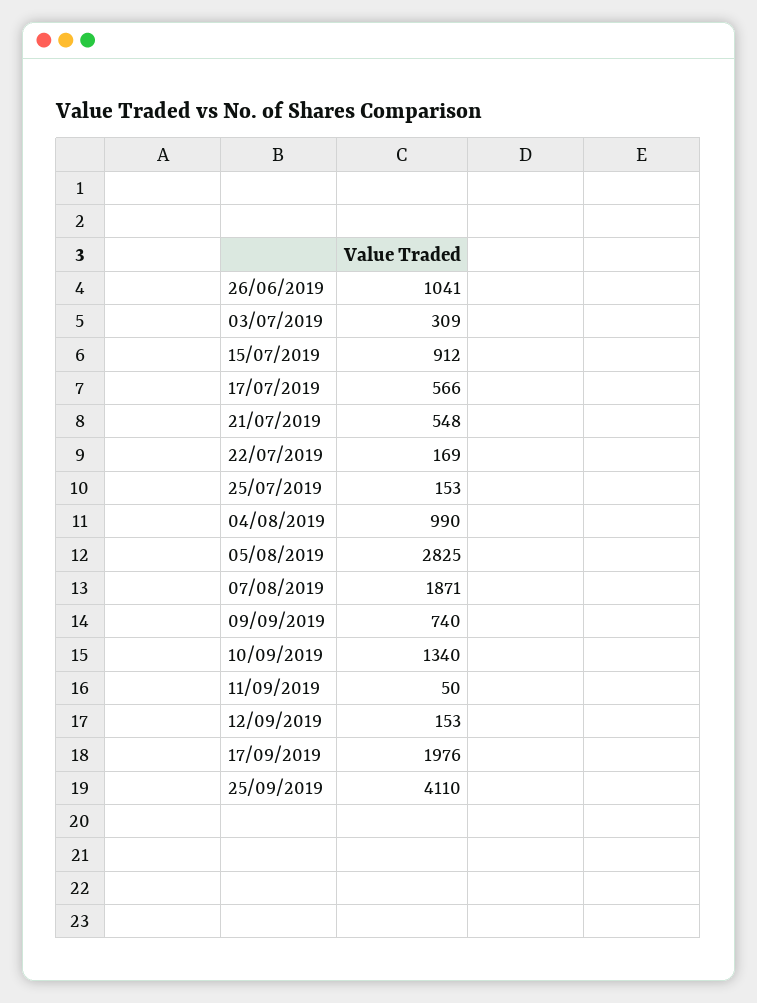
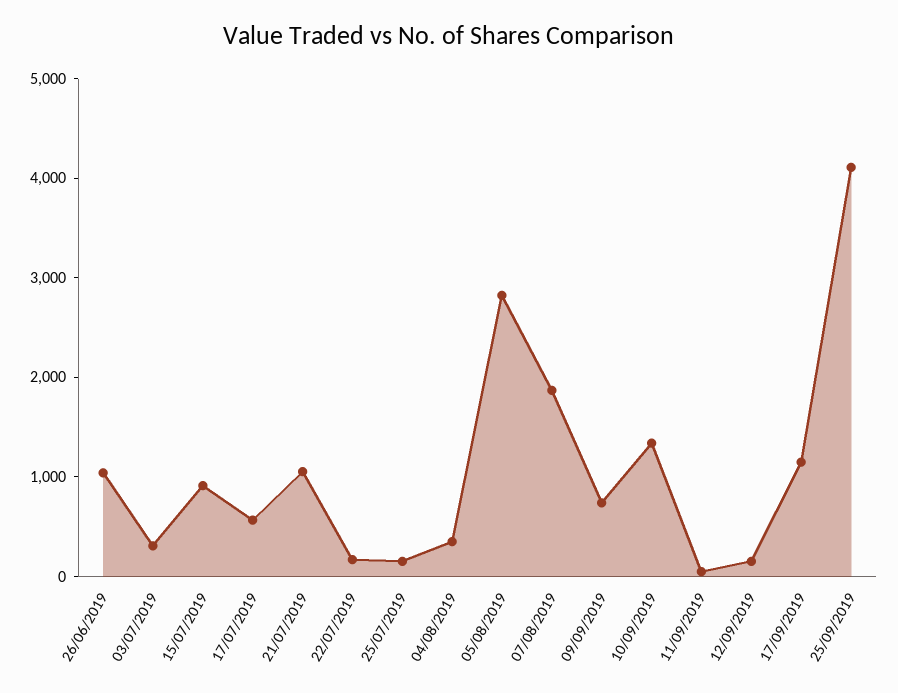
  {
    "26/06/2019": 1041,
    "03/07/2019": 309,
    "15/07/2019": 912,
    "17/07/2019": 566,
-   "21/07/2019": 548,
+   "21/07/2019": 1000,
    "22/07/2019": 169,
    "25/07/2019": 153,
-   "04/08/2019": 990,
+   "04/08/2019": 400,
    "05/08/2019": 2825,
    "07/08/2019": 1871,
    "09/09/2019": 740,
    "10/09/2019": 1340,
    "11/09/2019": 50,
    "12/09/2019": 153,
-   "17/09/2019": 1976,
+   "17/09/2019": 1200,
    "25/09/2019": 4110
  }

